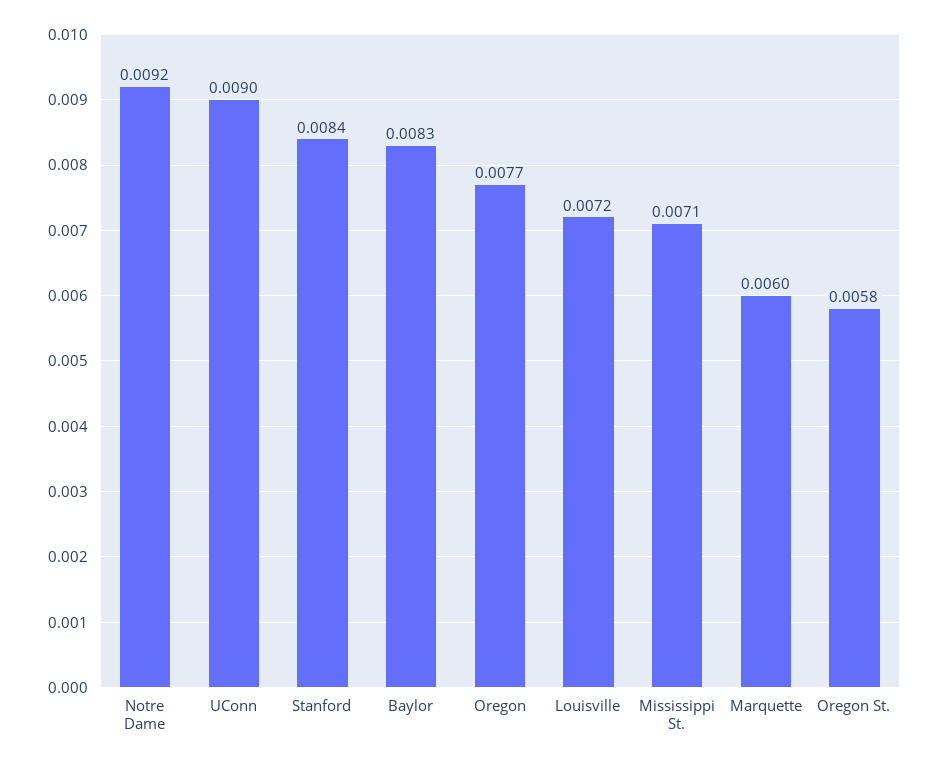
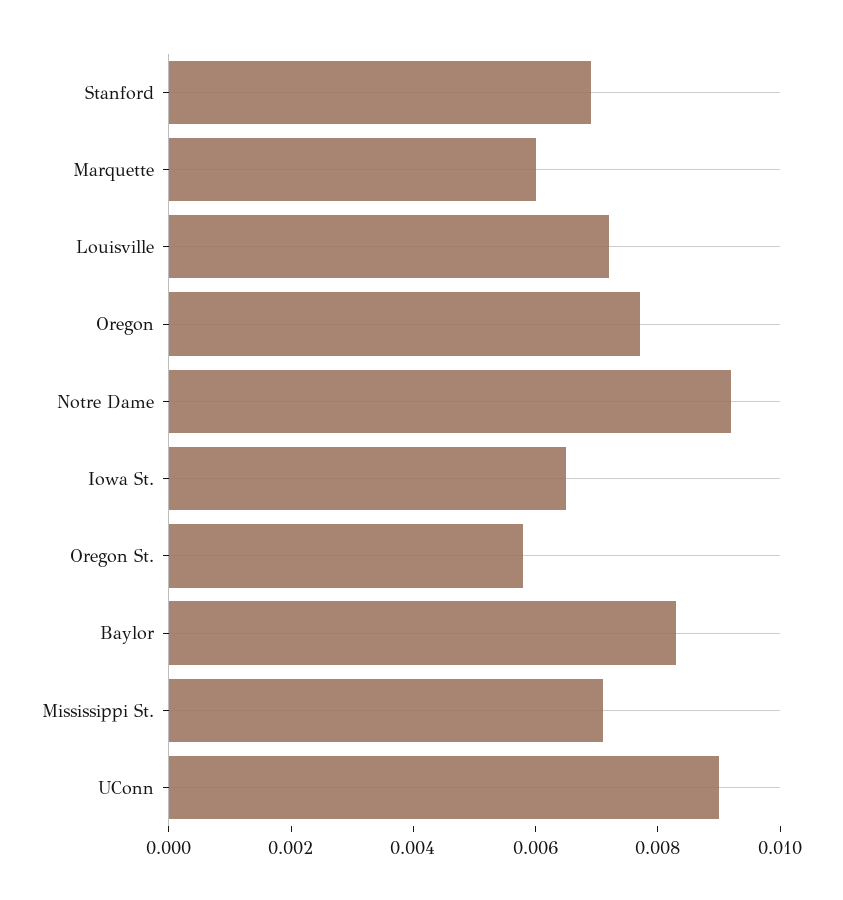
  {
    "Notre Dame": 0.0092,
    "UConn": 0.009,
-   "Stanford": 0.0084,
+   "Stanford": 0.007,
    "Baylor": 0.0083,
    "Oregon": 0.0077,
    "Louisville": 0.0072,
    "Mississippi St.": 0.0071,
    "Marquette": 0.006,
-   "Oregon St.": 0.0058
+   "Oregon St.": 0.0058,
+   "Iowa St.": 0.0065
  }

